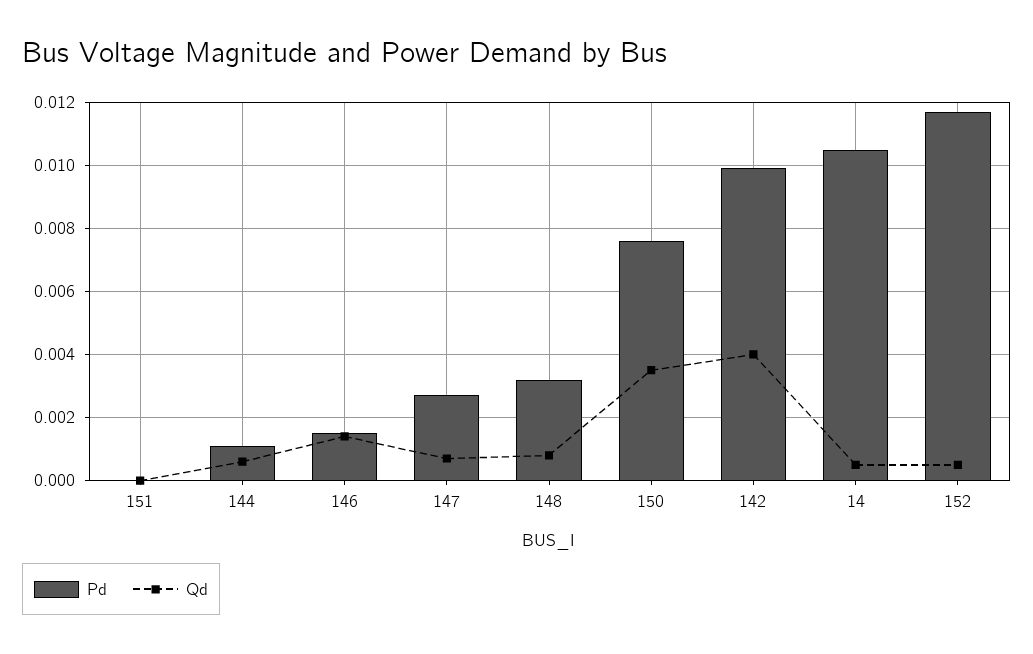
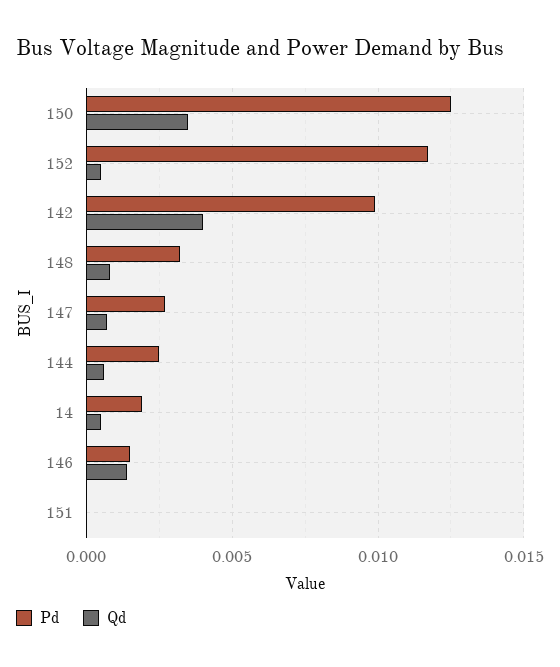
  {
    "Pd": {
      "151": 0,
-     "144": 0.001,
+     "144": 0.0025,
      "146": 0.0015,
      "147": 0.0025,
      "148": 0.003,
-     "150": 0.0075,
+     "150": 0.0125,
      "142": 0.01,
-     "14": 0.0105,
+     "14": 0.002,
      "152": 0.0115
    },
    "Qd": {
      "151": 0,
      "144": 0.0005,
      "146": 0.0015,
      "147": 0.0005,
      "148": 0.001,
      "150": 0.0035,
      "142": 0.004,
      "14": 0.0005,
      "152": 0.0005
    }
  }

